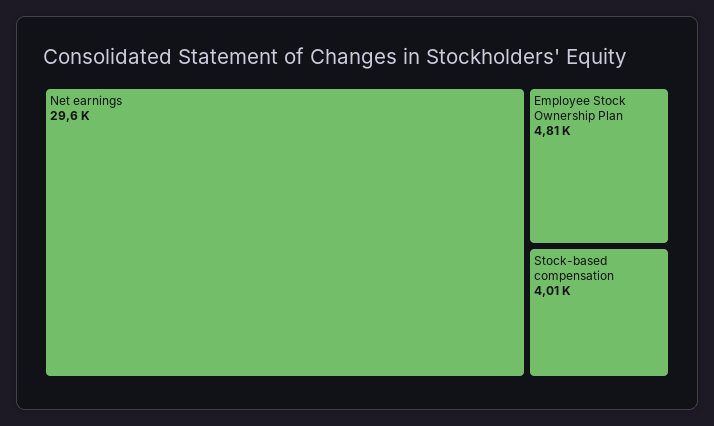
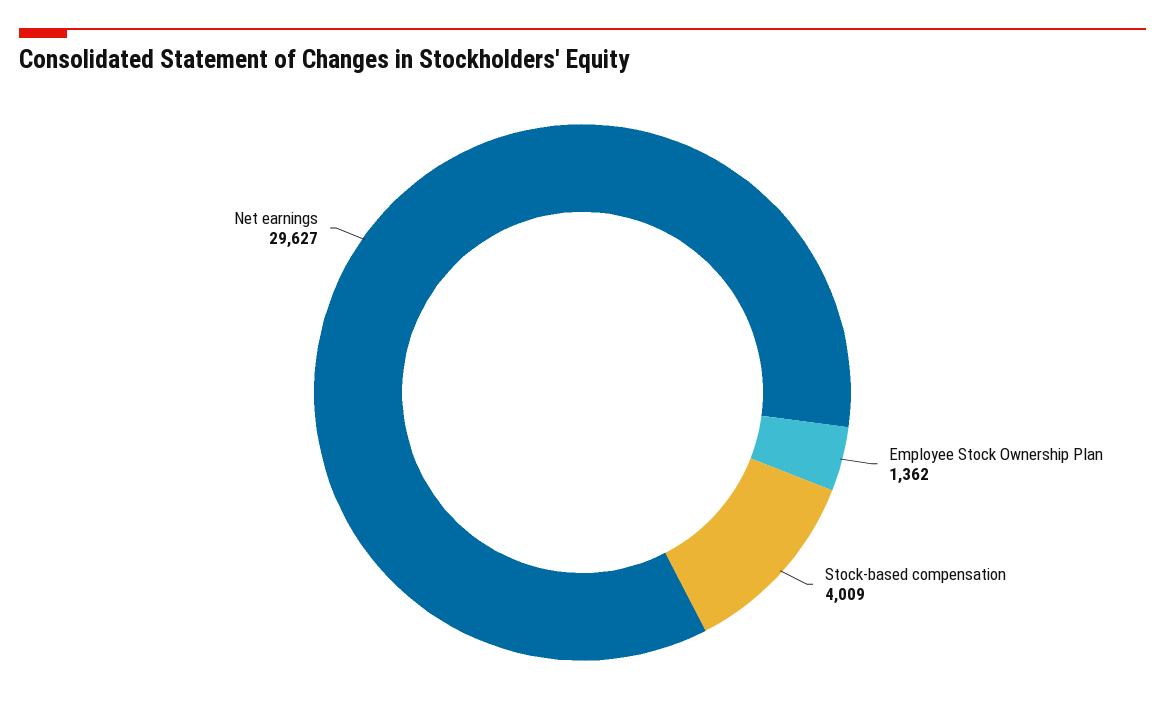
  {
    "Net earnings": 29627,
-   "Employee Stock Ownership Plan": 4810,
+   "Employee Stock Ownership Plan": 1362,
    "Stock-based compensation": 4009
  }

